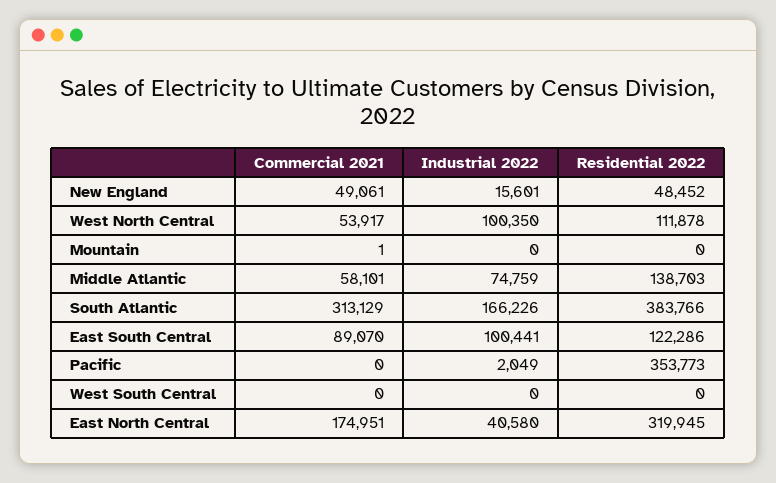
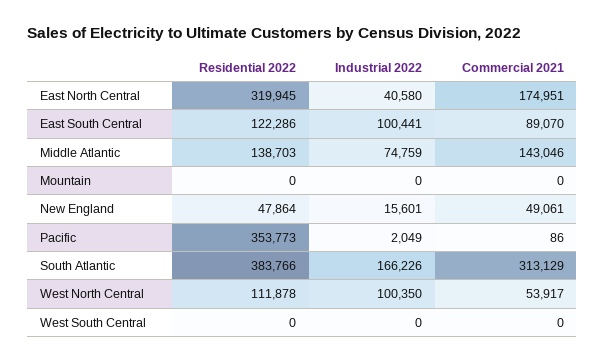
  {
    "Commercial 2021": {
      "New England": 49061,
      "West North Central": 53917,
-     "Mountain": 1,
+     "Mountain": 0,
-     "Middle Atlantic": 58101,
+     "Middle Atlantic": 143046,
      "South Atlantic": 313129,
      "East South Central": 89070,
-     "Pacific": 0,
+     "Pacific": 86,
      "West South Central": 0,
      "East North Central": 174951
    },
    "Industrial 2022": {
      "New England": 15601,
      "West North Central": 100350,
      "Mountain": 0,
      "Middle Atlantic": 74759,
      "South Atlantic": 166226,
      "East South Central": 100441,
      "Pacific": 2049,
      "West South Central": 0,
      "East North Central": 40580
    },
    "Residential 2022": {
-     "New England": 48452,
+     "New England": 47864,
      "West North Central": 111878,
      "Mountain": 0,
      "Middle Atlantic": 138703,
      "South Atlantic": 383766,
      "East South Central": 122286,
      "Pacific": 353773,
      "West South Central": 0,
      "East North Central": 319945
    }
  }

